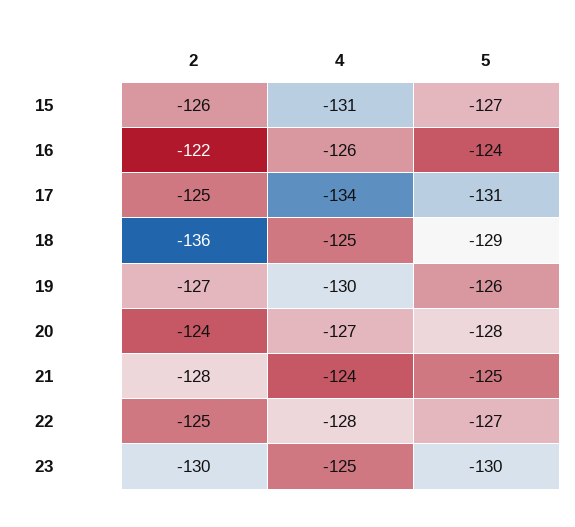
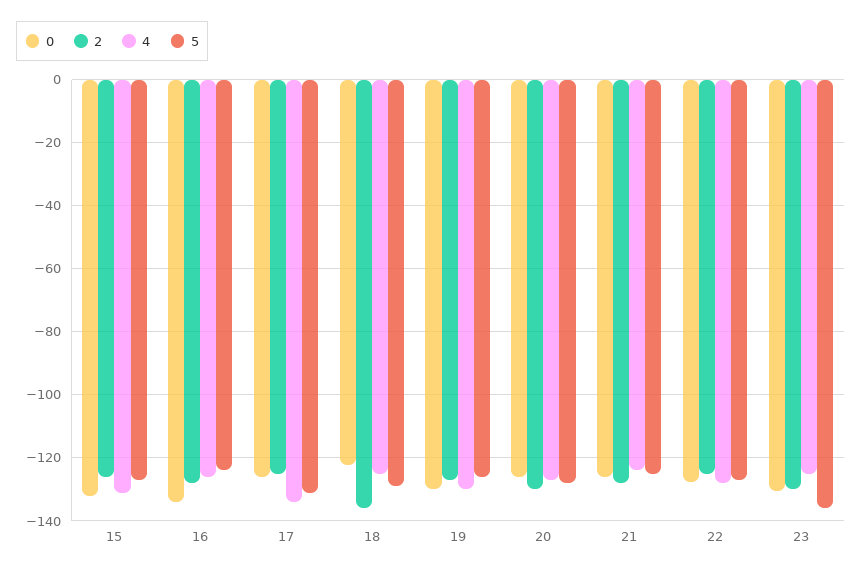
  {
    "2": {
      "15": -126,
-     "16": -122,
+     "16": -128,
      "17": -125,
      "18": -136,
      "19": -127,
-     "20": -124,
+     "20": -130,
      "21": -128,
      "22": -125,
      "23": -130
    },
    "4": {
      "15": -131,
      "16": -126,
      "17": -134,
      "18": -125,
      "19": -130,
      "20": -127,
      "21": -124,
      "22": -128,
      "23": -125
    },
    "5": {
      "15": -127,
      "16": -124,
      "17": -131,
      "18": -129,
      "19": -126,
      "20": -128,
      "21": -125,
      "22": -127,
-     "23": -130
+     "23": -136
-   }
+   },
+   "0": {
+     "15": -132,
+     "16": -134,
+     "17": -126,
+     "18": -122,
+     "19": -130,
+     "20": -126,
+     "21": -126,
+     "22": -128,
+     "23": -130
+   }
  }

